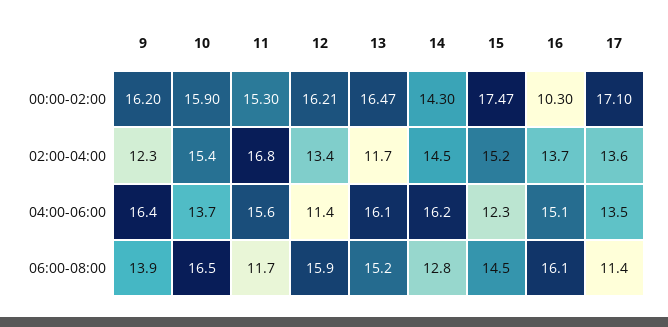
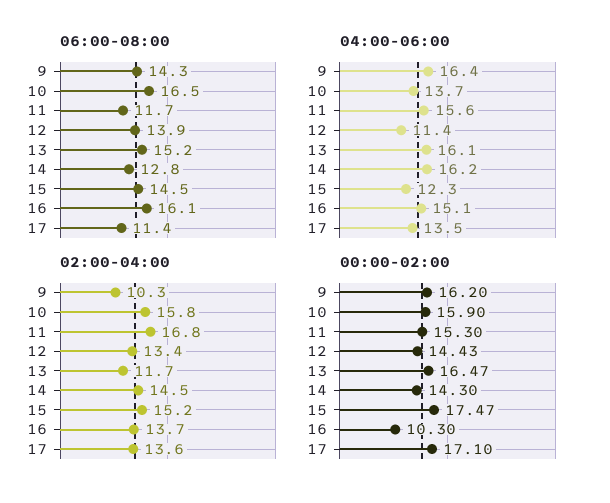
  {
    "00:00-02:00": {
      "9": 16.2,
      "10": 15.9,
      "11": 15.3,
-     "12": 16.21,
+     "12": 14.43,
      "13": 16.47,
      "14": 14.3,
      "15": 17.47,
      "16": 10.3,
      "17": 17.1
    },
    "02:00-04:00": {
-     "9": 12.3,
+     "9": 10.3,
-     "10": 15.4,
+     "10": 15.8,
      "11": 16.8,
      "12": 13.4,
      "13": 11.7,
      "14": 14.5,
      "15": 15.2,
      "16": 13.7,
      "17": 13.6
    },
    "04:00-06:00": {
      "9": 16.4,
      "10": 13.7,
      "11": 15.6,
      "12": 11.4,
      "13": 16.1,
      "14": 16.2,
      "15": 12.3,
      "16": 15.1,
      "17": 13.5
    },
    "06:00-08:00": {
-     "9": 13.9,
+     "9": 14.3,
      "10": 16.5,
      "11": 11.7,
-     "12": 15.9,
+     "12": 13.9,
      "13": 15.2,
      "14": 12.8,
      "15": 14.5,
      "16": 16.1,
      "17": 11.4
    }
  }

